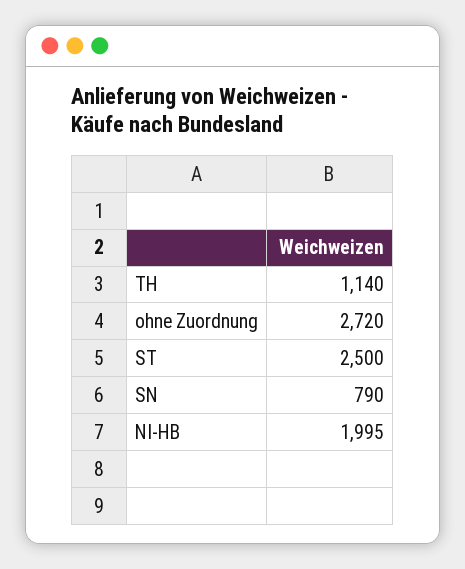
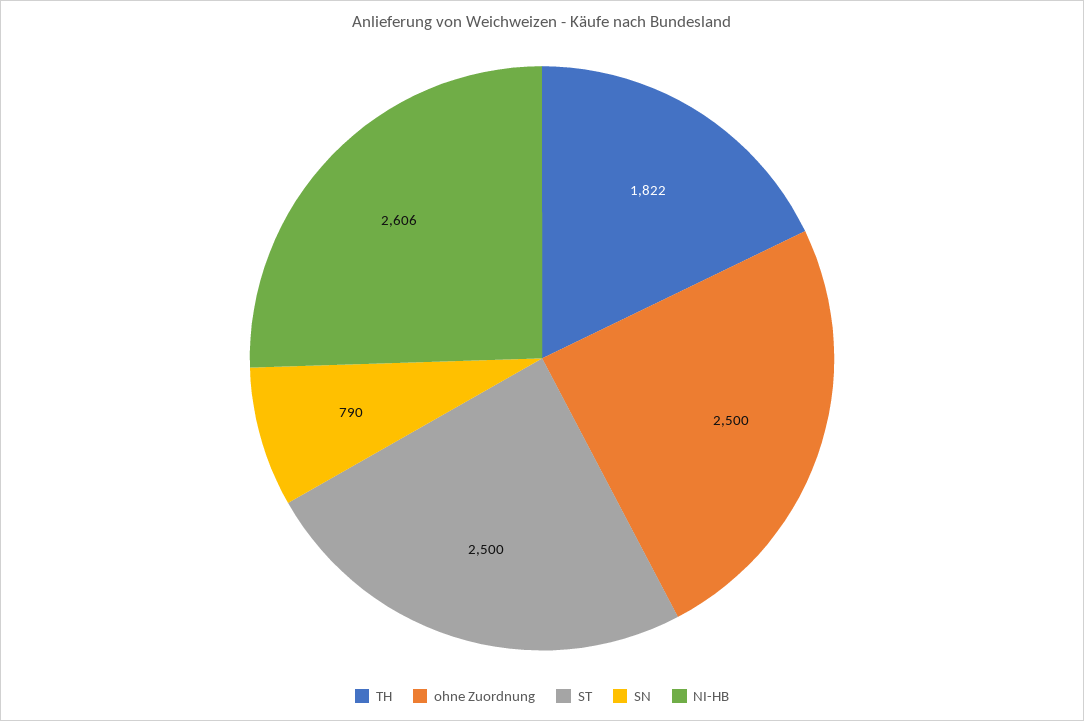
  {
-   "TH": 1140,
+   "TH": 1822,
-   "ohne Zuordnung": 2720,
+   "ohne Zuordnung": 2500,
    "ST": 2500,
    "SN": 790,
-   "NI-HB": 1995
+   "NI-HB": 2606
  }

